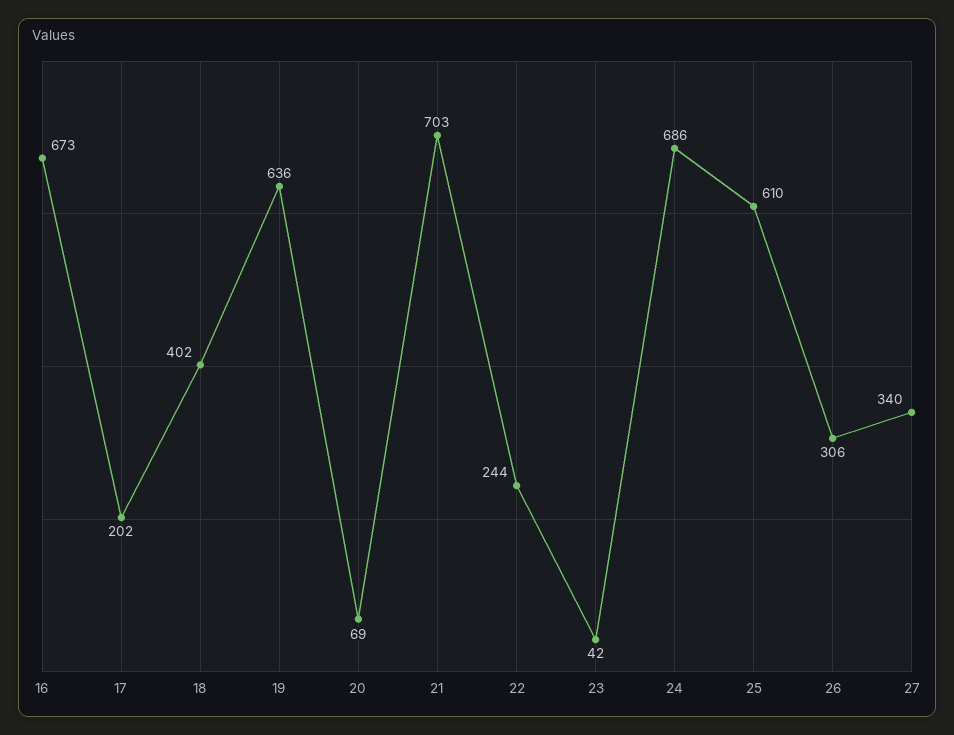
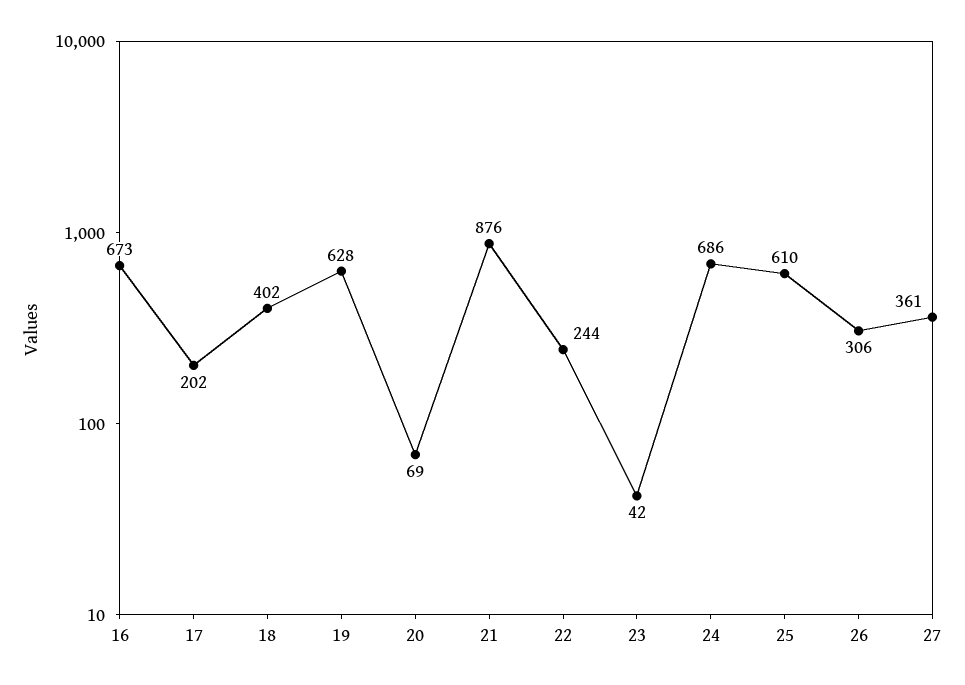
  {
    "16": 673,
    "17": 202,
    "18": 402,
-   "19": 636,
+   "19": 628,
    "20": 69,
-   "21": 703,
+   "21": 876,
    "22": 244,
    "23": 42,
    "24": 686,
    "25": 610,
    "26": 306,
-   "27": 340
+   "27": 361
  }

